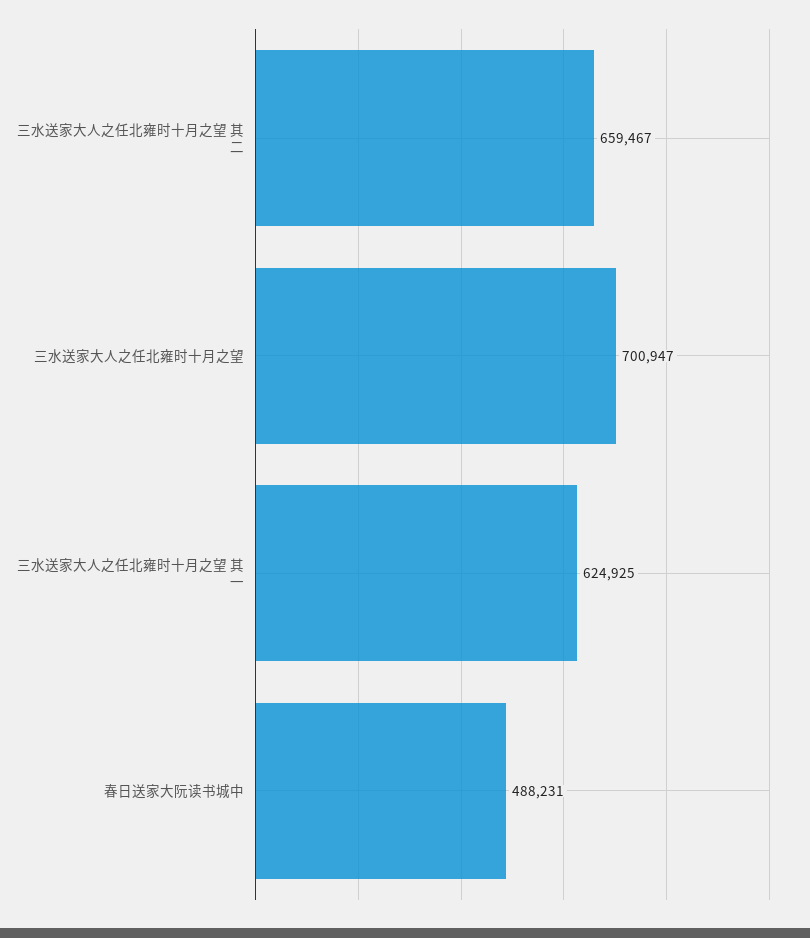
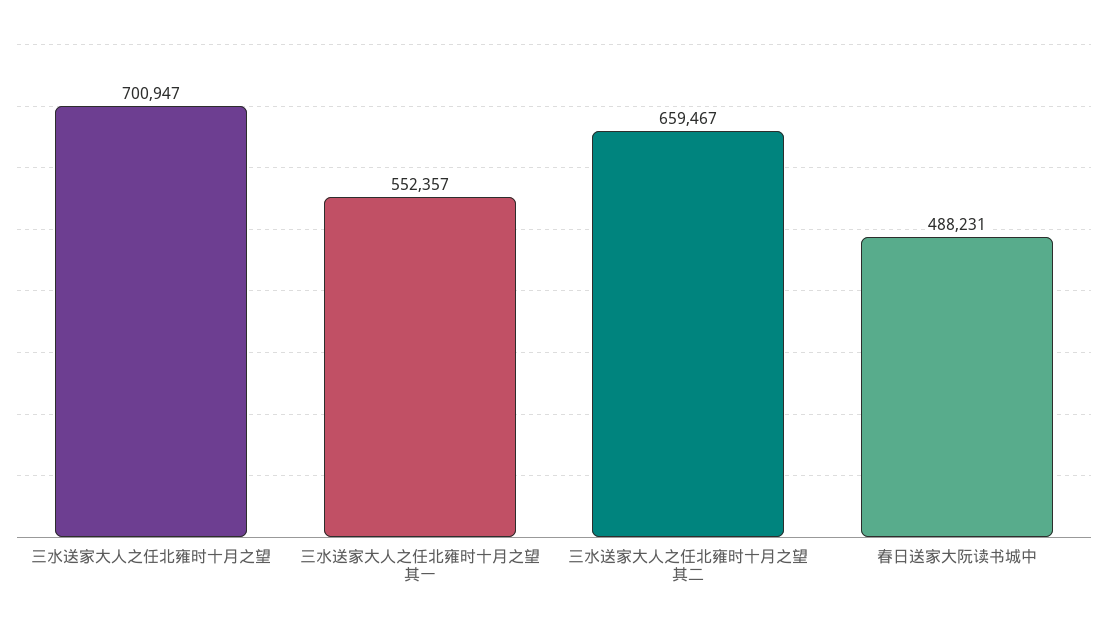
  {
    "三水送家大人之任北雍时十月之望 其二": 659467,
    "三水送家大人之任北雍时十月之望": 700947,
-   "三水送家大人之任北雍时十月之望 其一": 624925,
+   "三水送家大人之任北雍时十月之望 其一": 552357,
    "春日送家大阮读书城中": 488231
  }

